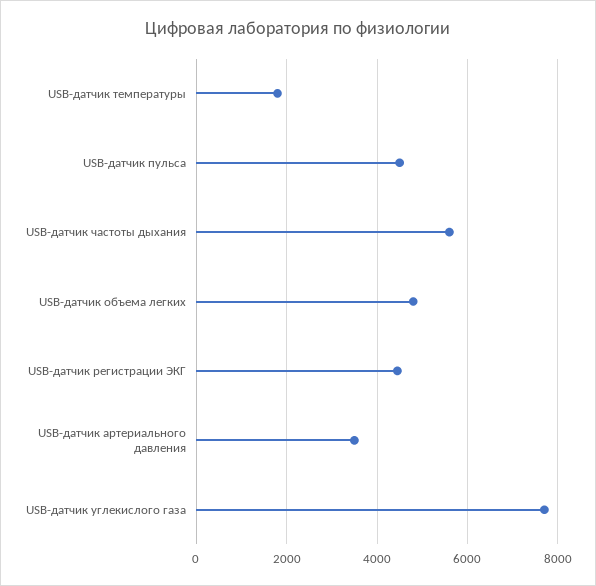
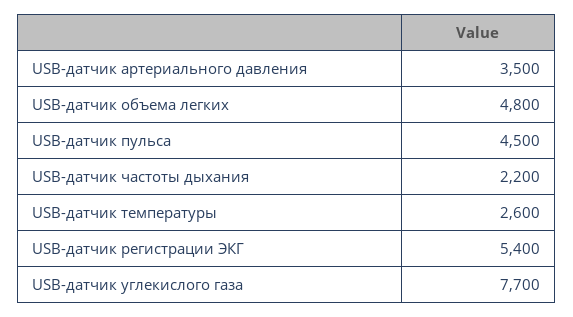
  {
-   "USB-датчик температуры": 1800,
+   "USB-датчик температуры": 2600,
    "USB-датчик пульса": 4500,
-   "USB-датчик частоты дыхания": 5600,
+   "USB-датчик частоты дыхания": 2200,
    "USB-датчик объема легких": 4800,
-   "USB-датчик регистрации ЭКГ": 4400,
+   "USB-датчик регистрации ЭКГ": 5400,
    "USB-датчик артериального давления": 3500,
    "USB-датчик углекислого газа": 7700
  }

